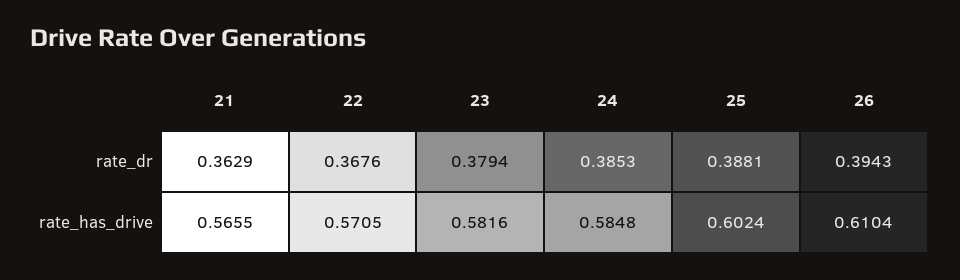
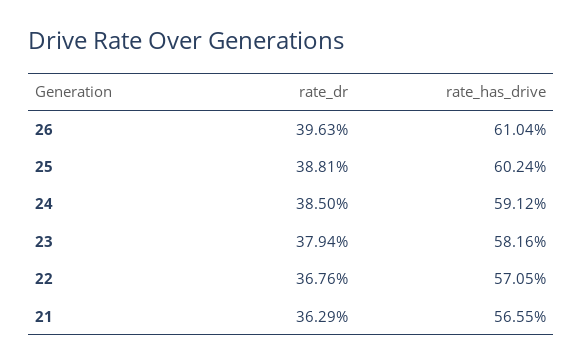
  {
    "21": {
      "rate_dr": 0.3629,
      "rate_has_drive": 0.5655
    },
    "22": {
      "rate_dr": 0.3676,
      "rate_has_drive": 0.5705
    },
    "23": {
      "rate_dr": 0.3794,
      "rate_has_drive": 0.5816
    },
    "24": {
-     "rate_dr": 0.3853,
+     "rate_dr": 0.385,
-     "rate_has_drive": 0.5848
+     "rate_has_drive": 0.5912
    },
    "25": {
      "rate_dr": 0.3881,
      "rate_has_drive": 0.6024
    },
    "26": {
-     "rate_dr": 0.3943,
+     "rate_dr": 0.3963,
      "rate_has_drive": 0.6104
    }
  }

